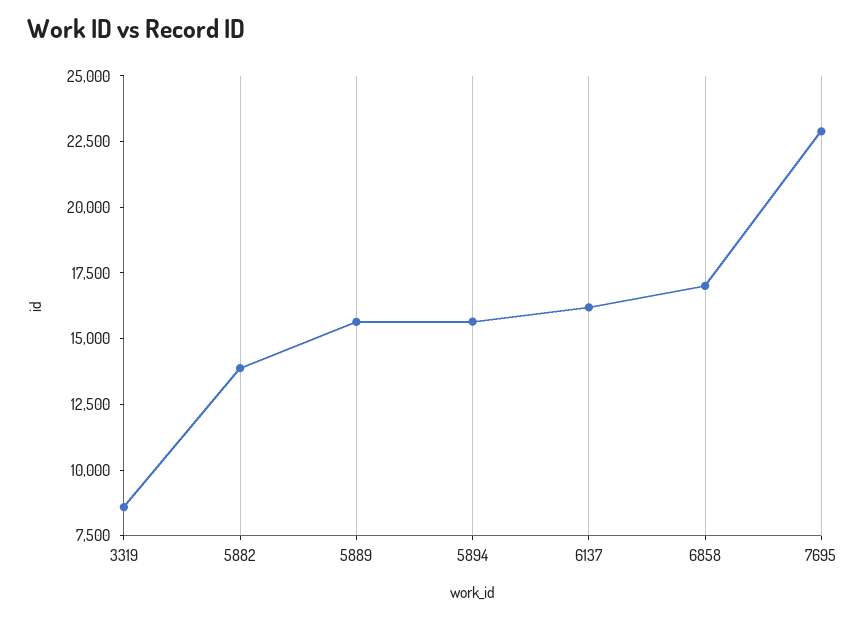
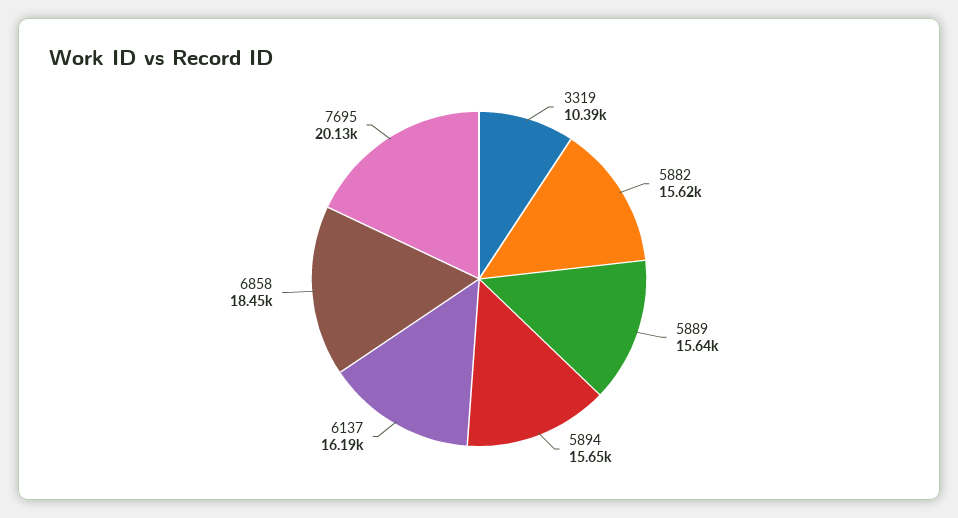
  {
-   "3319": 8500,
+   "3319": 10390,
-   "5882": 14000,
+   "5882": 15620,
    "5889": 15640,
    "5894": 15650,
    "6137": 16190,
-   "6858": 17000,
+   "6858": 18450,
-   "7695": 23000
+   "7695": 20130
  }

